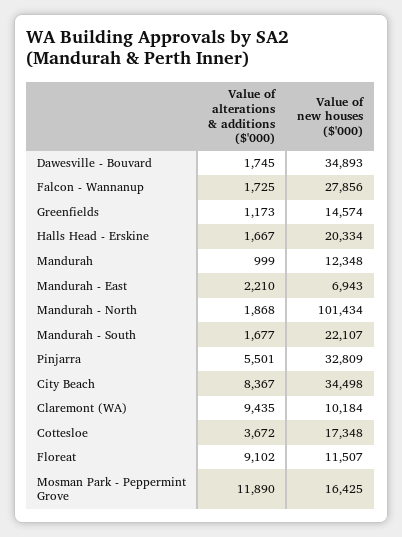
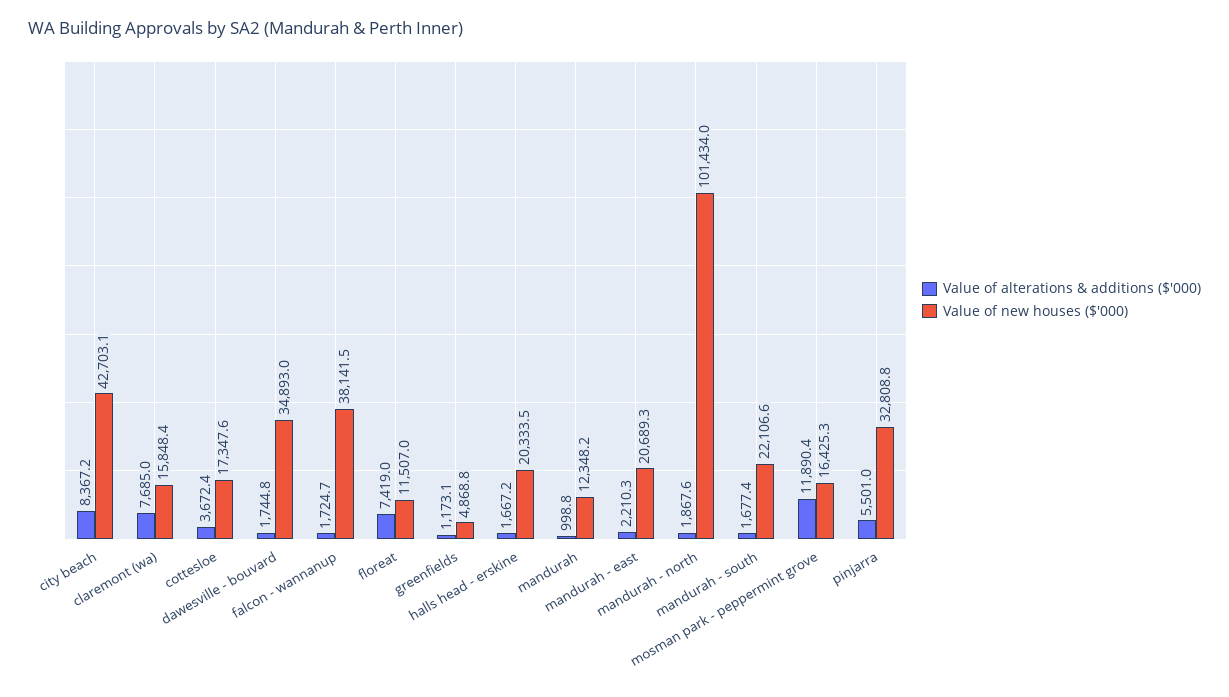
  {
    "Value of alterations & additions ($'000)": {
      "Dawesville - Bouvard": 1744.8,
      "Falcon - Wannanup": 1724.7,
      "Greenfields": 1173.1,
      "Halls Head - Erskine": 1667.2,
      "Mandurah": 998.8,
      "Mandurah - East": 2210.3,
      "Mandurah - North": 1867.6,
      "Mandurah - South": 1677.4,
      "Pinjarra": 5501,
      "City Beach": 8367.2,
-     "Claremont (WA)": 9435,
+     "Claremont (WA)": 7685,
      "Cottesloe": 3672.4,
-     "Floreat": 9102,
+     "Floreat": 7419,
      "Mosman Park - Peppermint Grove": 11890.4
    },
    "Value of new houses ($'000)": {
      "Dawesville - Bouvard": 34893,
-     "Falcon - Wannanup": 27856,
+     "Falcon - Wannanup": 38141.5,
-     "Greenfields": 14574,
+     "Greenfields": 4868.8,
      "Halls Head - Erskine": 20333.5,
      "Mandurah": 12348.2,
-     "Mandurah - East": 6943,
+     "Mandurah - East": 20689.3,
      "Mandurah - North": 101434,
      "Mandurah - South": 22106.6,
      "Pinjarra": 32808.8,
-     "City Beach": 34498,
+     "City Beach": 42703.1,
-     "Claremont (WA)": 10184,
+     "Claremont (WA)": 15848.4,
      "Cottesloe": 17347.6,
      "Floreat": 11507,
      "Mosman Park - Peppermint Grove": 16425.3
    }
  }

